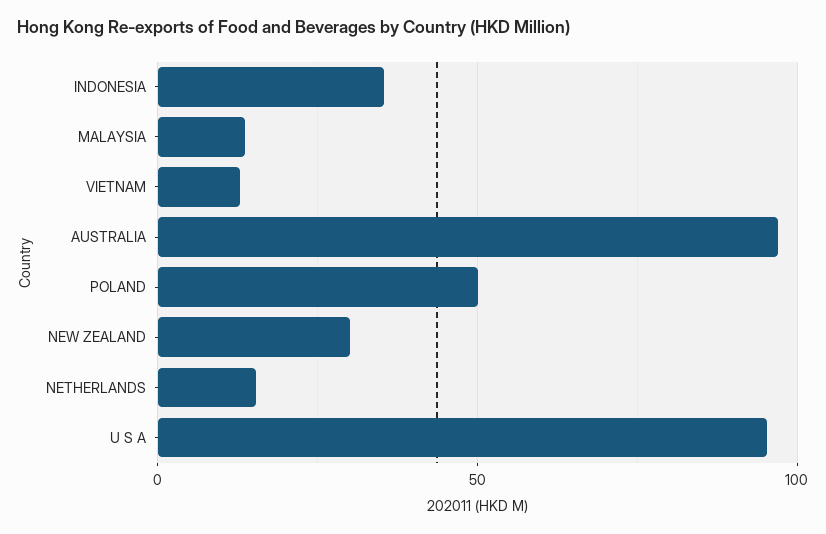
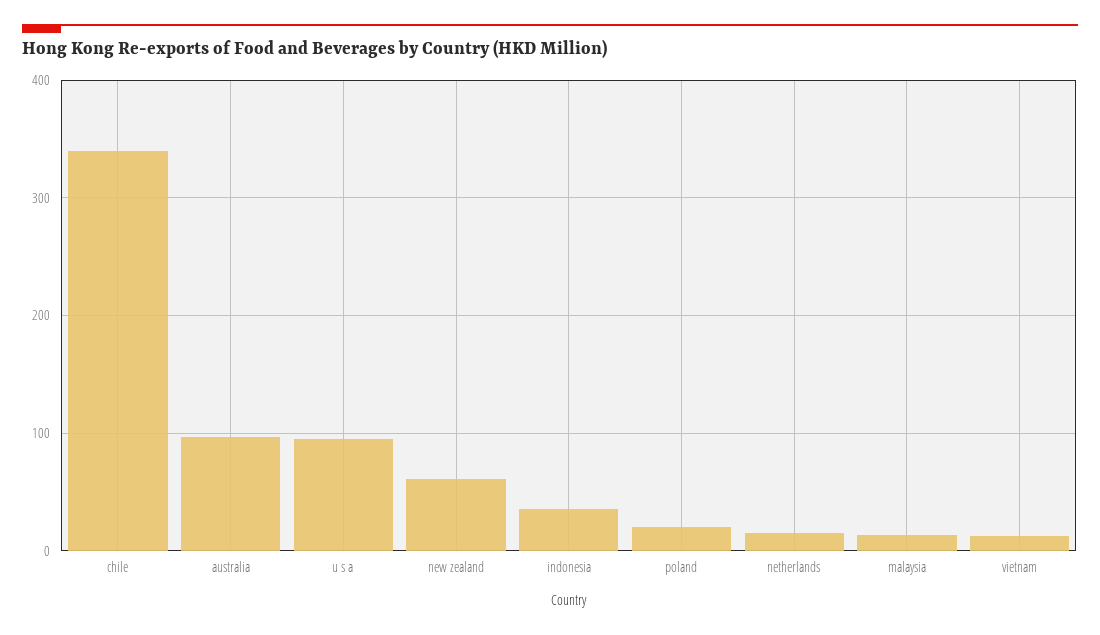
  {
    "INDONESIA": 35,
    "MALAYSIA": 15,
    "VIETNAM": 15,
    "AUSTRALIA": 95,
-   "POLAND": 50,
+   "POLAND": 20,
-   "NEW ZEALAND": 30,
+   "NEW ZEALAND": 60,
    "NETHERLANDS": 15,
-   "U S A": 95
+   "U S A": 95,
+   "chile": 340
  }

